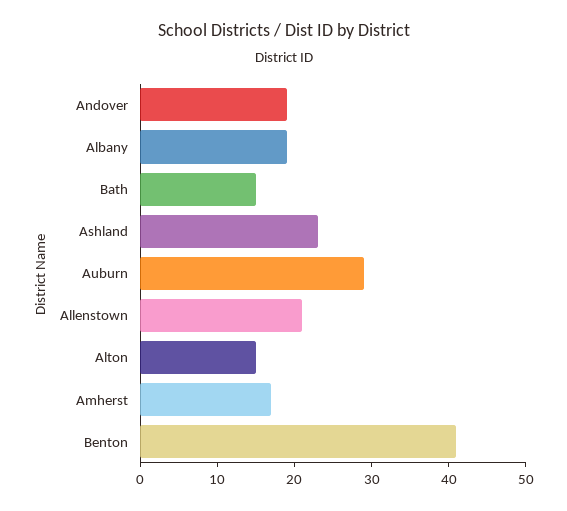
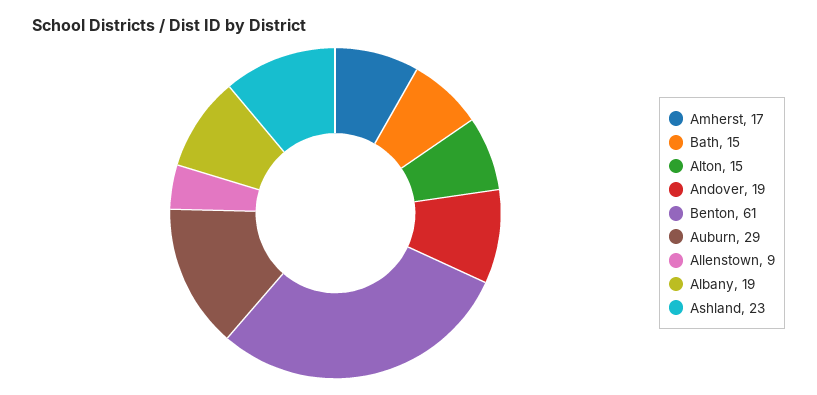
  {
    "Andover": 19,
    "Albany": 19,
    "Bath": 15,
    "Ashland": 23,
    "Auburn": 29,
-   "Allenstown": 20,
+   "Allenstown": 9,
    "Alton": 15,
    "Amherst": 17,
-   "Benton": 40
+   "Benton": 61
  }

